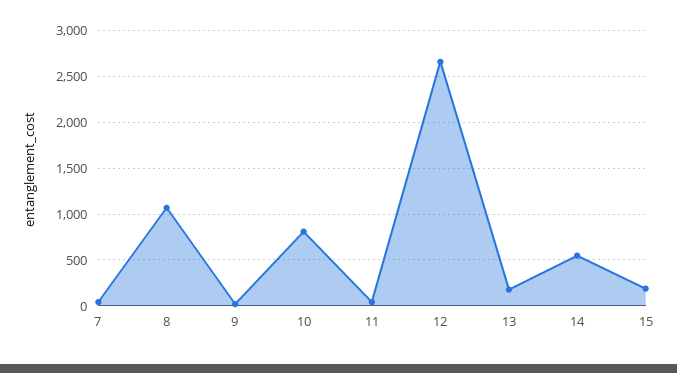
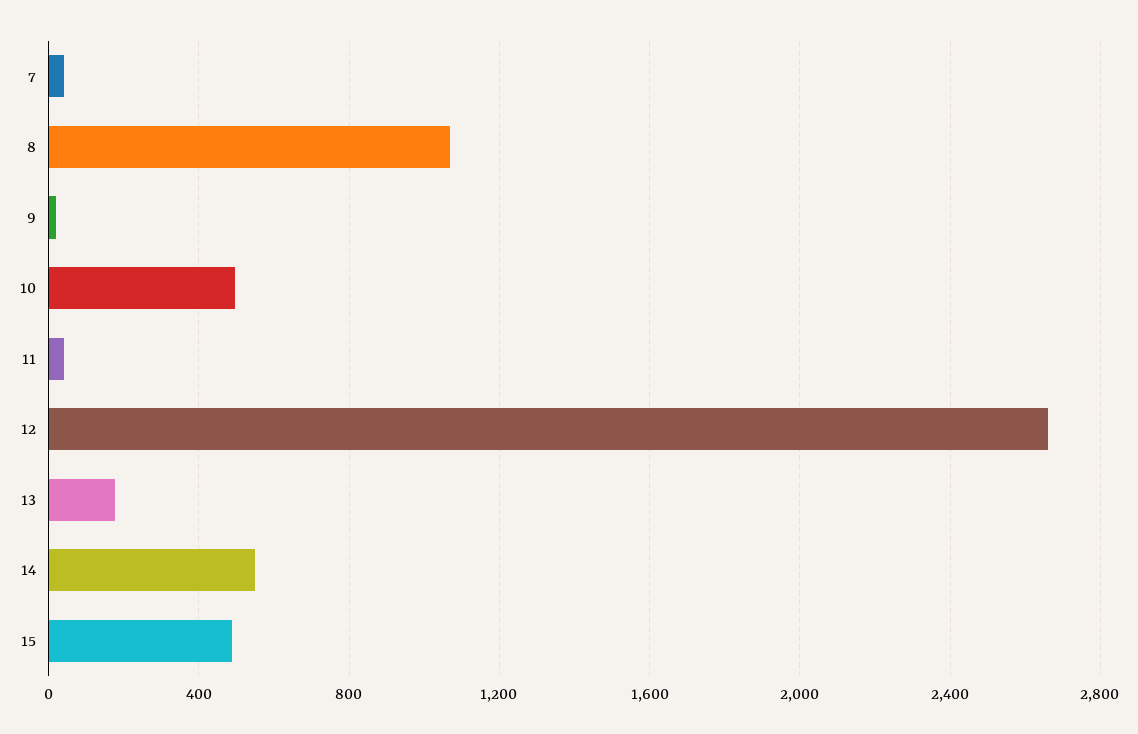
  {
    "7": 50,
    "8": 1050,
    "9": 0,
-   "10": 800,
+   "10": 500,
    "11": 50,
    "12": 2650,
    "13": 200,
    "14": 550,
-   "15": 200
+   "15": 500
  }

